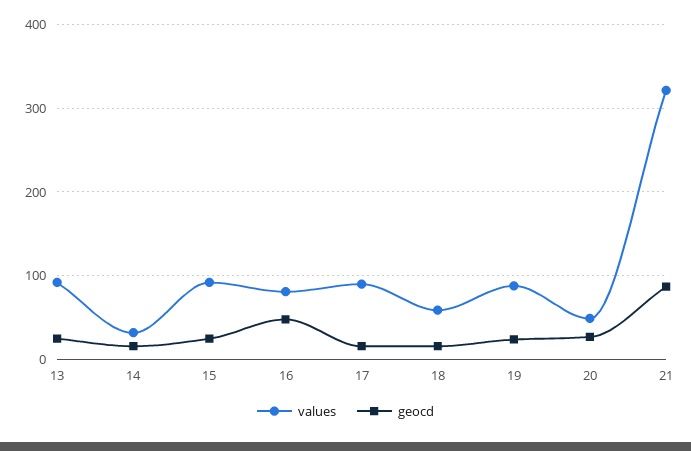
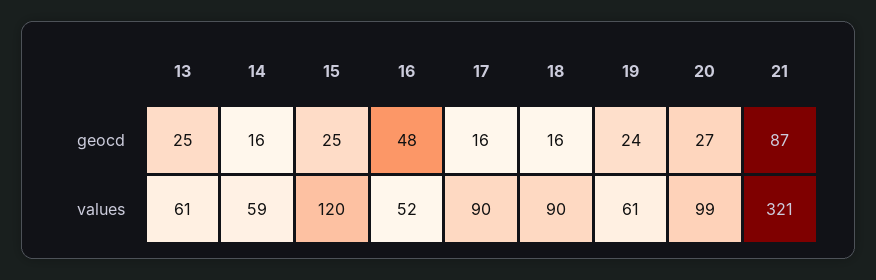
  {
    "values": {
-     "13": 90,
+     "13": 61,
-     "14": 30,
+     "14": 59,
-     "15": 90,
+     "15": 120,
-     "16": 80,
+     "16": 52,
      "17": 90,
-     "18": 60,
+     "18": 90,
-     "19": 90,
+     "19": 61,
-     "20": 50,
+     "20": 99,
      "21": 321
    },
    "geocd": {
      "13": 25,
      "14": 16,
      "15": 25,
      "16": 48,
      "17": 16,
      "18": 16,
      "19": 24,
      "20": 27,
      "21": 87
    }
  }

